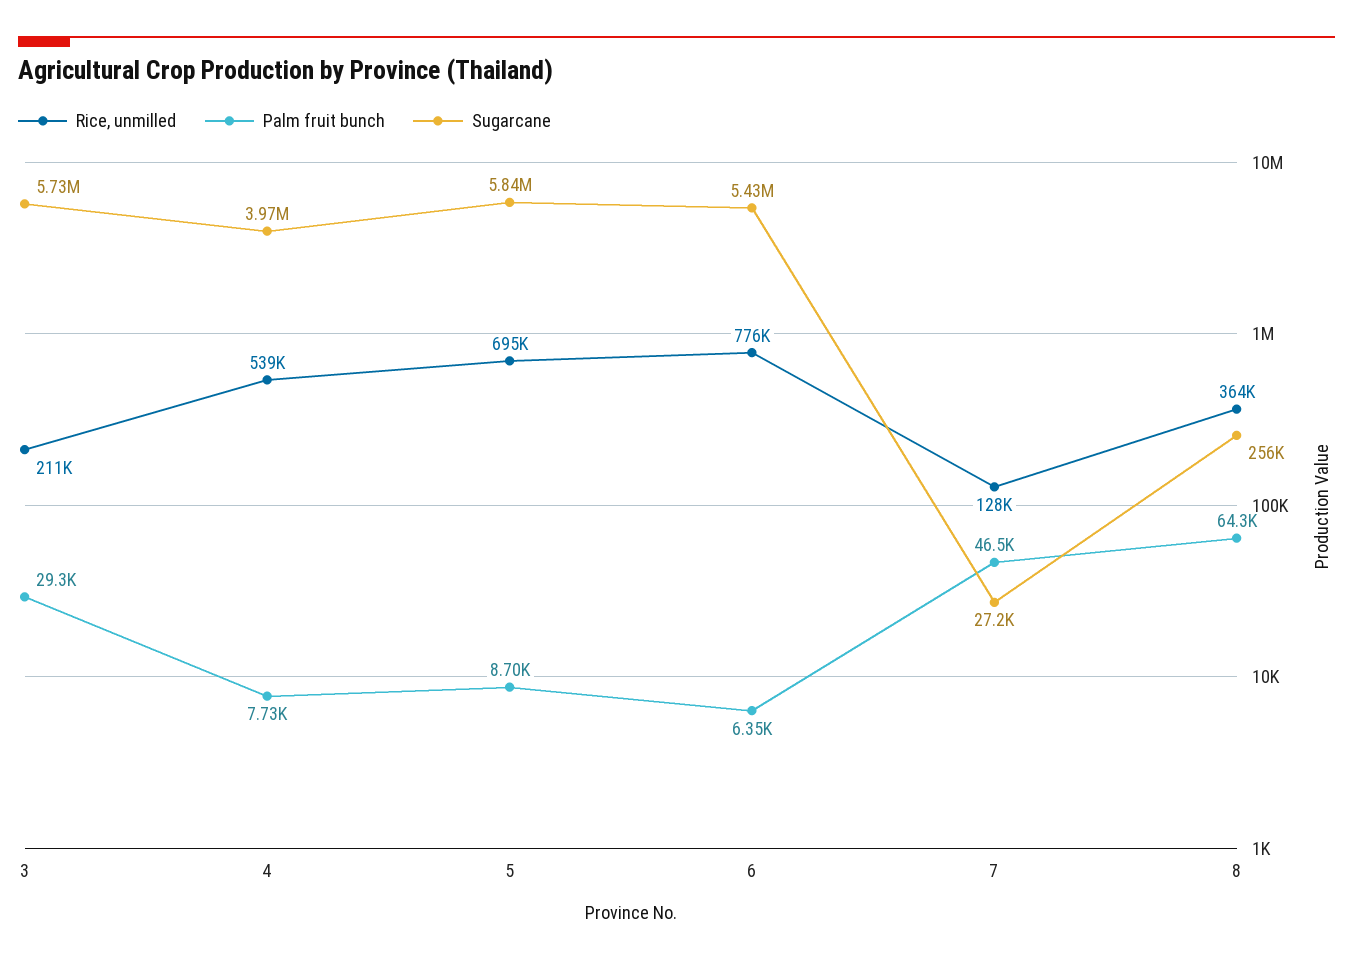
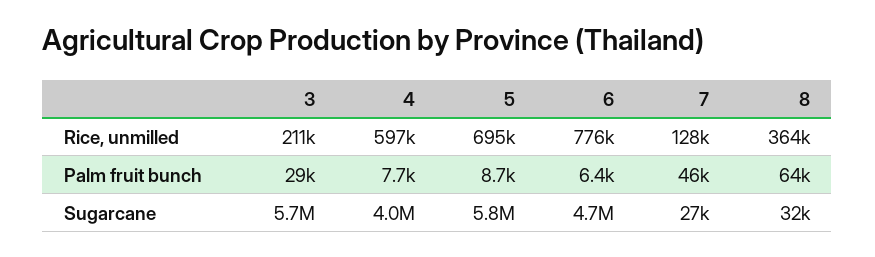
  {
    "Rice, unmilled": {
      "3": 211000,
-     "4": 539000,
+     "4": 597000,
      "5": 695000,
      "6": 776000,
      "7": 128000,
      "8": 364000
    },
    "Palm fruit bunch": {
      "3": 29300,
      "4": 7730,
      "5": 8700,
      "6": 6350,
      "7": 46500,
      "8": 64300
    },
    "Sugarcane": {
      "3": 5730000,
      "4": 3970000,
      "5": 5840000,
-     "6": 5430000,
+     "6": 4700000,
      "7": 27200,
-     "8": 256000
+     "8": 32000
    }
  }

